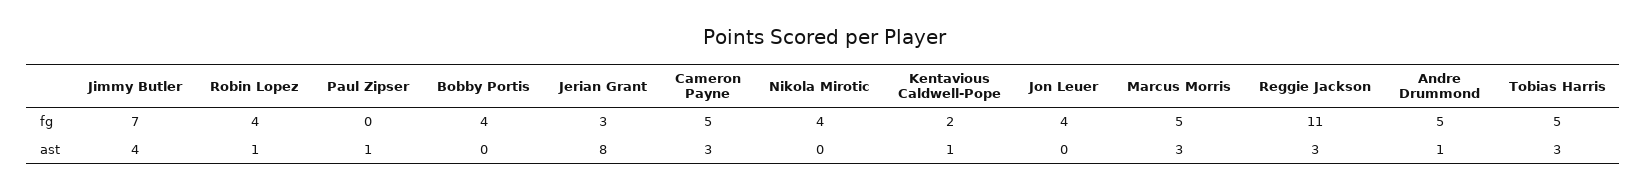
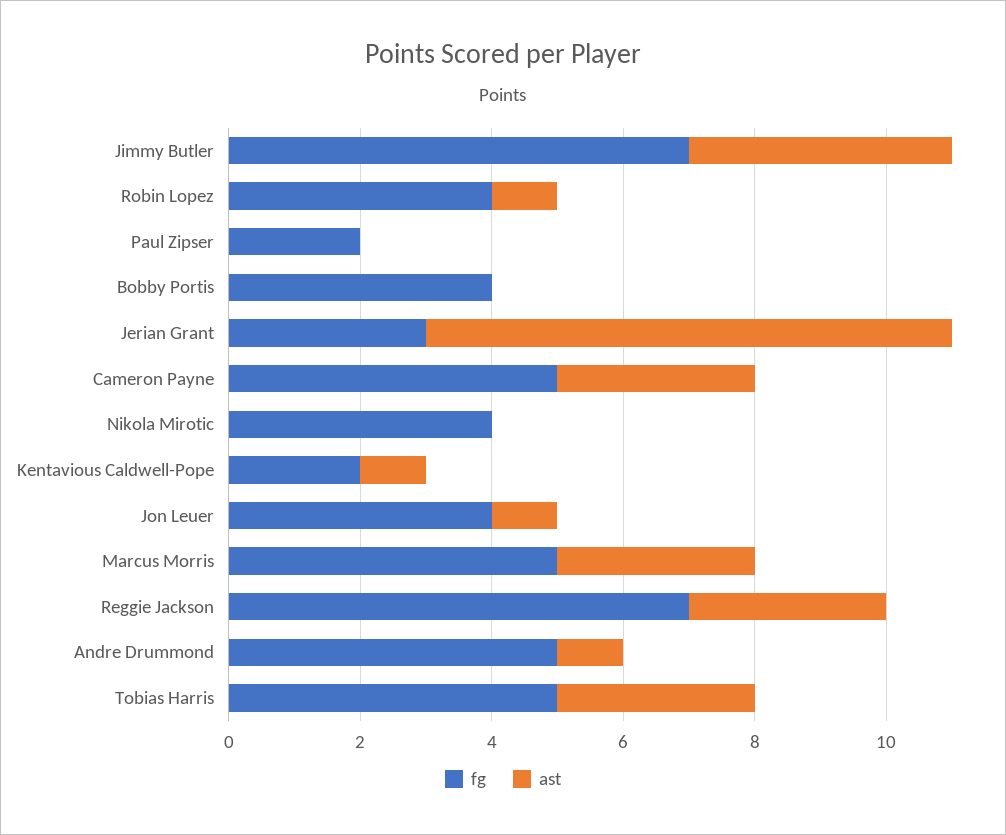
  {
    "fg": {
      "Jimmy Butler": 7,
      "Robin Lopez": 4,
-     "Paul Zipser": 0,
+     "Paul Zipser": 2,
      "Bobby Portis": 4,
      "Jerian Grant": 3,
      "Cameron Payne": 5,
      "Nikola Mirotic": 4,
      "Kentavious Caldwell-Pope": 2,
      "Jon Leuer": 4,
      "Marcus Morris": 5,
-     "Reggie Jackson": 11,
+     "Reggie Jackson": 7,
      "Andre Drummond": 5,
      "Tobias Harris": 5
    },
    "ast": {
      "Jimmy Butler": 4,
      "Robin Lopez": 1,
-     "Paul Zipser": 1,
+     "Paul Zipser": 0,
      "Bobby Portis": 0,
      "Jerian Grant": 8,
      "Cameron Payne": 3,
      "Nikola Mirotic": 0,
      "Kentavious Caldwell-Pope": 1,
-     "Jon Leuer": 0,
+     "Jon Leuer": 1,
      "Marcus Morris": 3,
      "Reggie Jackson": 3,
      "Andre Drummond": 1,
      "Tobias Harris": 3
    }
  }

